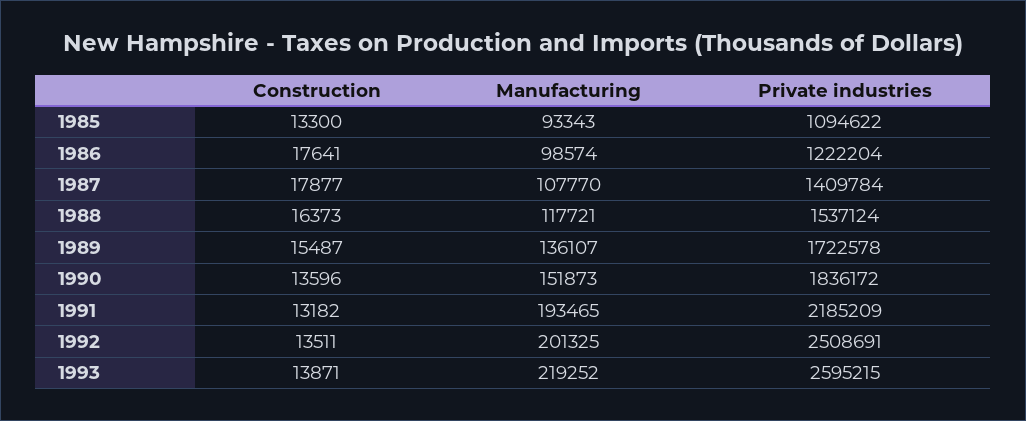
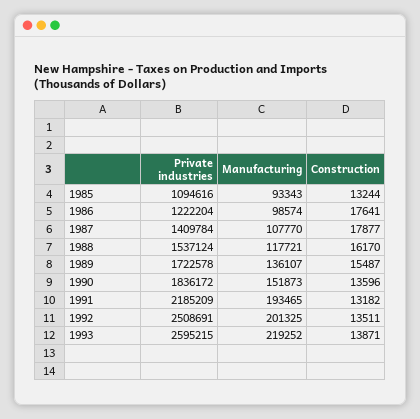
  {
    "Construction": {
-     "1985": 13300,
+     "1985": 13244,
      "1986": 17641,
      "1987": 17877,
-     "1988": 16373,
+     "1988": 16170,
      "1989": 15487,
      "1990": 13596,
      "1991": 13182,
      "1992": 13511,
      "1993": 13871
    },
    "Manufacturing": {
      "1985": 93343,
      "1986": 98574,
      "1987": 107770,
      "1988": 117721,
      "1989": 136107,
      "1990": 151873,
      "1991": 193465,
      "1992": 201325,
      "1993": 219252
    },
    "Private industries": {
-     "1985": 1094622,
+     "1985": 1094616,
      "1986": 1222204,
      "1987": 1409784,
      "1988": 1537124,
      "1989": 1722578,
      "1990": 1836172,
      "1991": 2185209,
      "1992": 2508691,
      "1993": 2595215
    }
  }

